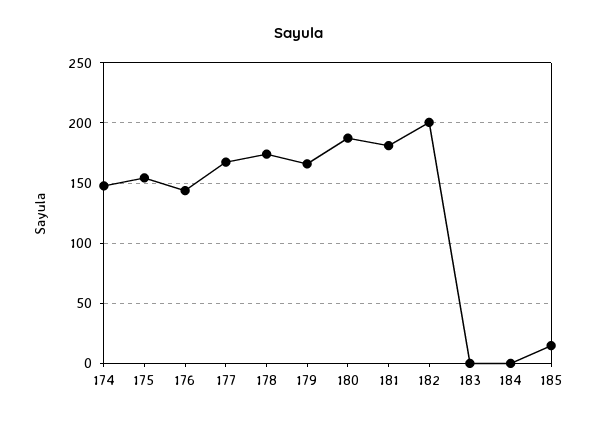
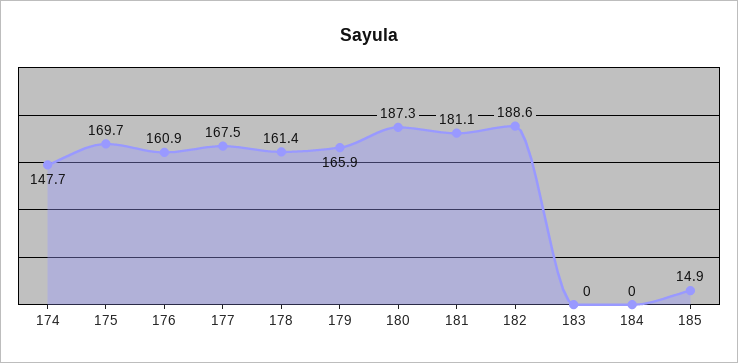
  {
    "174": 147.7,
-   "175": 155,
+   "175": 169.7,
-   "176": 145,
+   "176": 160.9,
    "177": 167.5,
-   "178": 175,
+   "178": 161.4,
    "179": 165.9,
    "180": 187.3,
    "181": 181.1,
-   "182": 200,
+   "182": 188.6,
    "183": 0,
    "184": 0,
    "185": 14.9
  }

